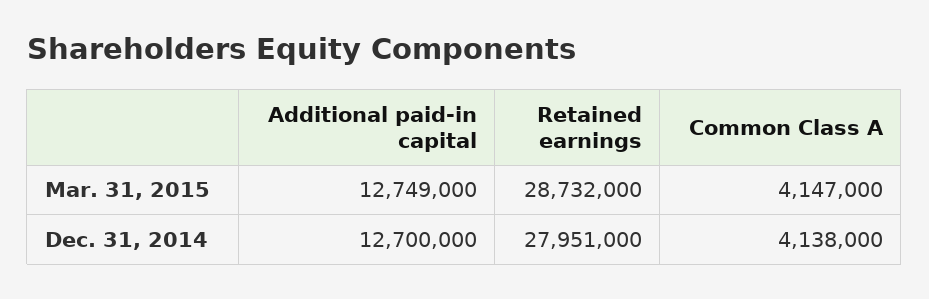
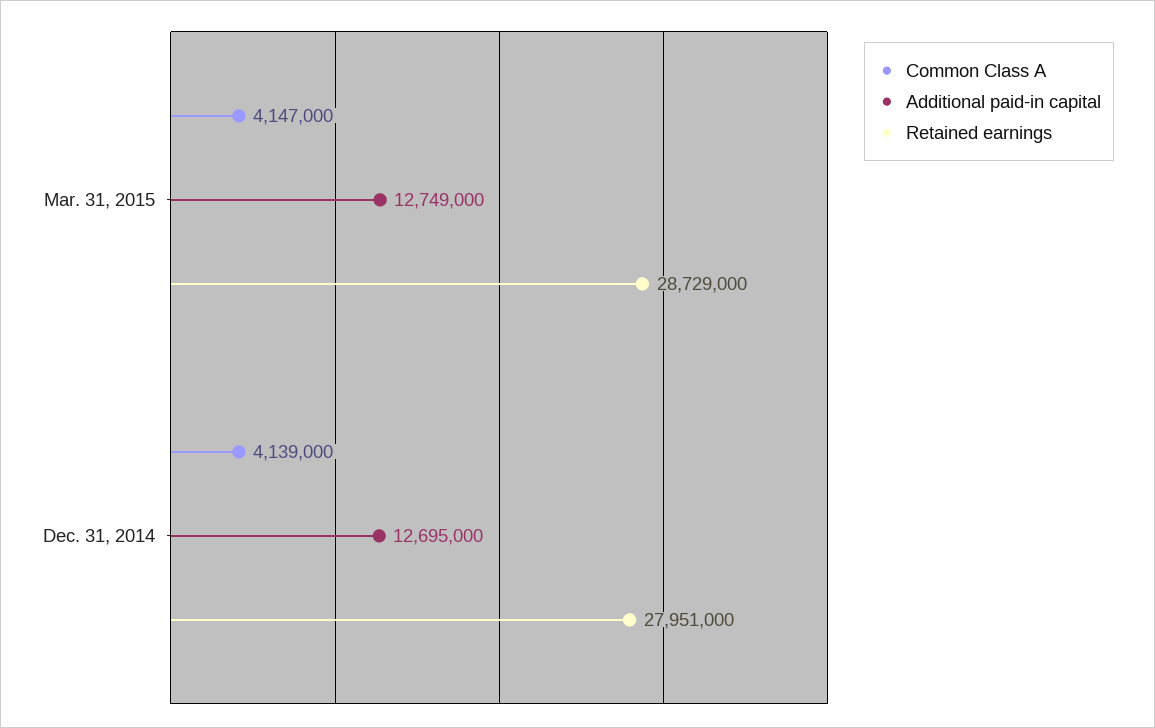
  {
    "Additional paid-in capital": {
      "Mar. 31, 2015": 12749000,
-     "Dec. 31, 2014": 12700000
+     "Dec. 31, 2014": 12695000
    },
    "Retained earnings": {
-     "Mar. 31, 2015": 28732000,
+     "Mar. 31, 2015": 28729000,
      "Dec. 31, 2014": 27951000
    },
    "Common Class A": {
      "Mar. 31, 2015": 4147000,
-     "Dec. 31, 2014": 4138000
+     "Dec. 31, 2014": 4139000
    }
  }

